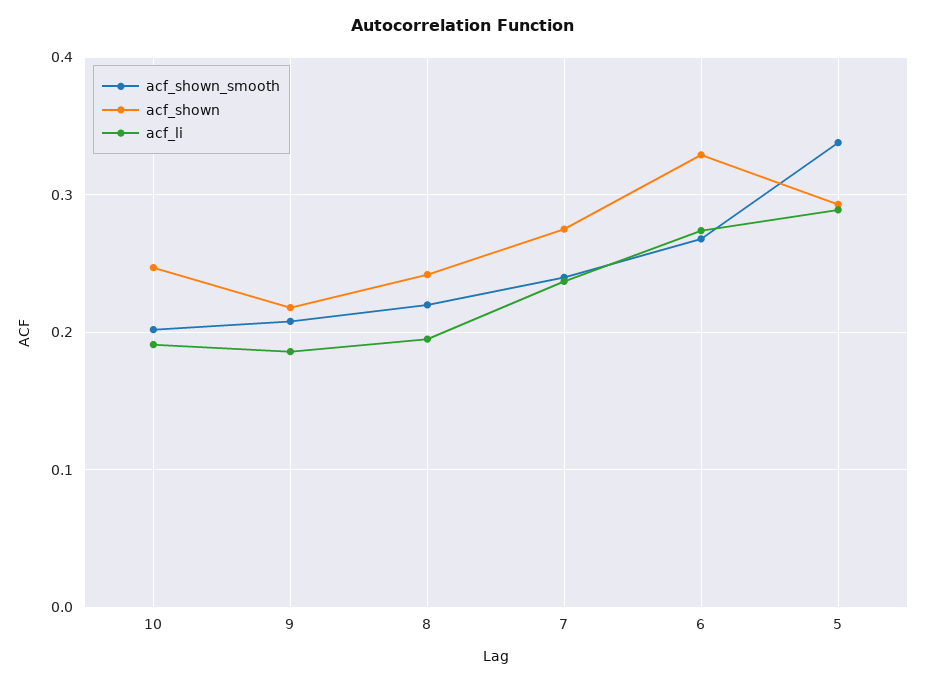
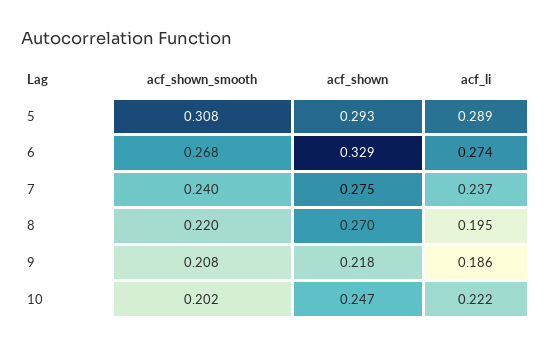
  {
    "acf_shown_smooth": {
      "10": 0.202,
      "9": 0.208,
      "8": 0.22,
      "7": 0.24,
      "6": 0.268,
-     "5": 0.34
+     "5": 0.308
    },
    "acf_shown": {
      "10": 0.247,
      "9": 0.218,
-     "8": 0.24,
+     "8": 0.27,
      "7": 0.275,
      "6": 0.329,
      "5": 0.293
    },
    "acf_li": {
-     "10": 0.19,
+     "10": 0.222,
      "9": 0.186,
      "8": 0.195,
      "7": 0.237,
      "6": 0.274,
      "5": 0.289
    }
  }

